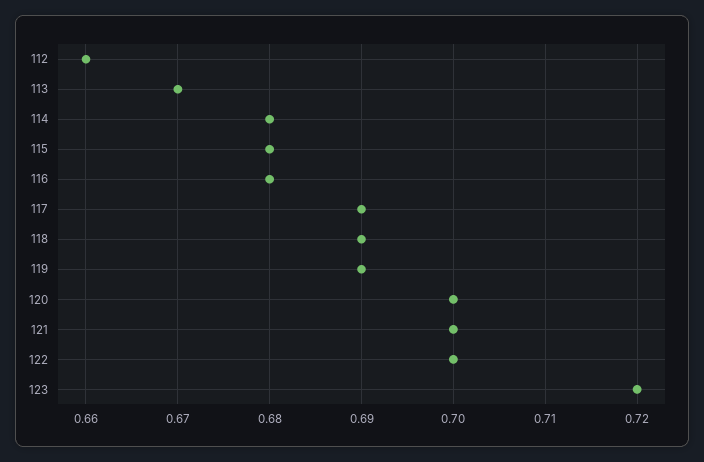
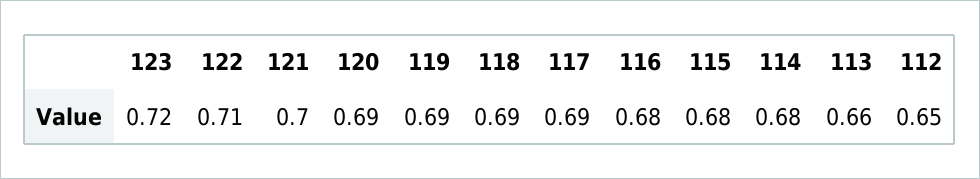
  {
-   "112": 0.66,
+   "112": 0.65,
-   "113": 0.67,
+   "113": 0.66,
    "114": 0.68,
    "115": 0.68,
    "116": 0.68,
    "117": 0.69,
    "118": 0.69,
    "119": 0.69,
-   "120": 0.7,
+   "120": 0.69,
    "121": 0.7,
-   "122": 0.7,
+   "122": 0.71,
    "123": 0.72
  }

